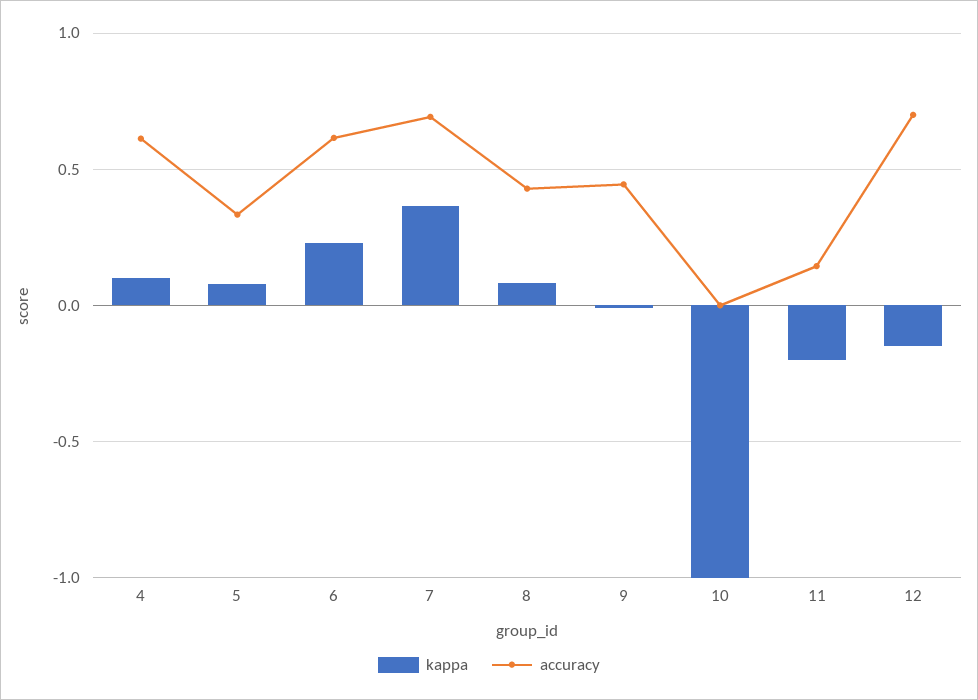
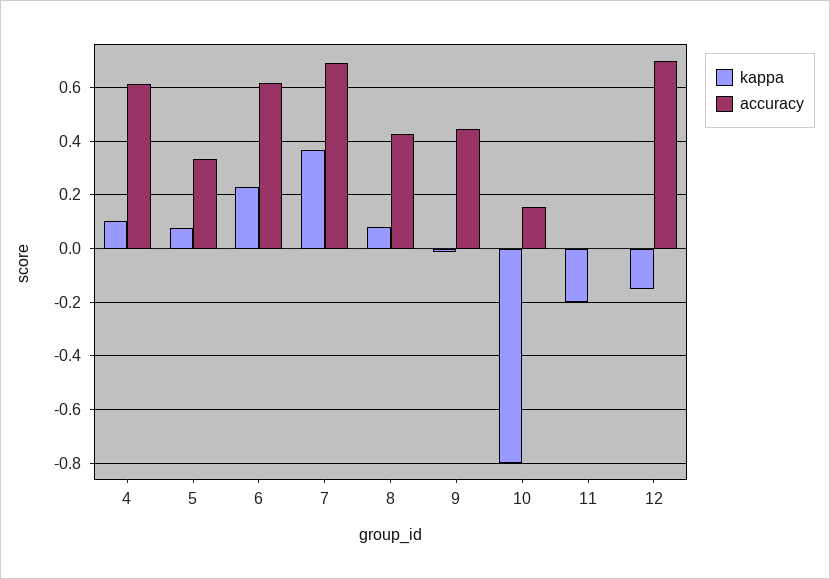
  {
    "kappa": {
      "4": 0.1,
      "5": 0.075,
      "6": 0.225,
      "7": 0.375,
      "8": 0.075,
      "9": 0,
-     "10": -1,
+     "10": -0.8,
      "11": -0.2,
      "12": -0.15
    },
    "accuracy": {
      "4": 0.625,
      "5": 0.325,
      "6": 0.625,
      "7": 0.7,
      "8": 0.425,
      "9": 0.45,
-     "10": 0,
+     "10": 0.15,
-     "11": 0.15,
+     "11": 0,
      "12": 0.7
    }
  }

